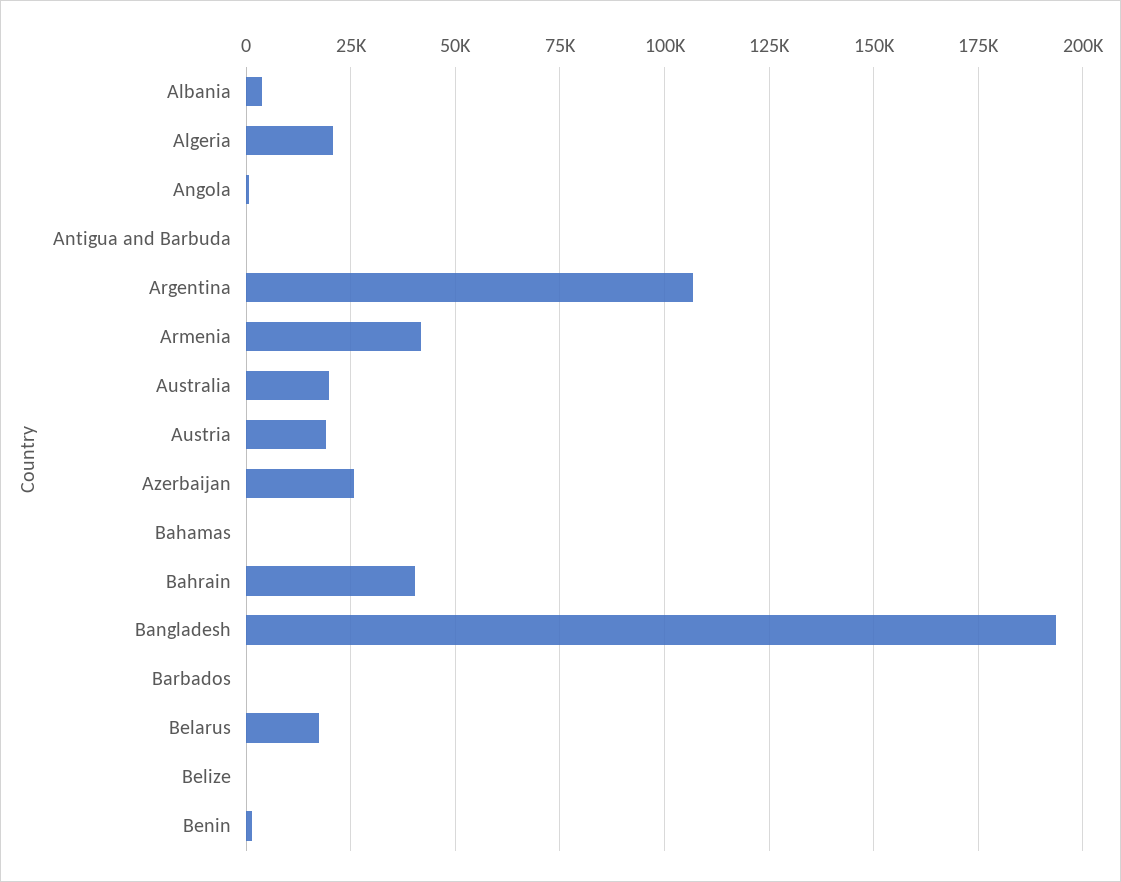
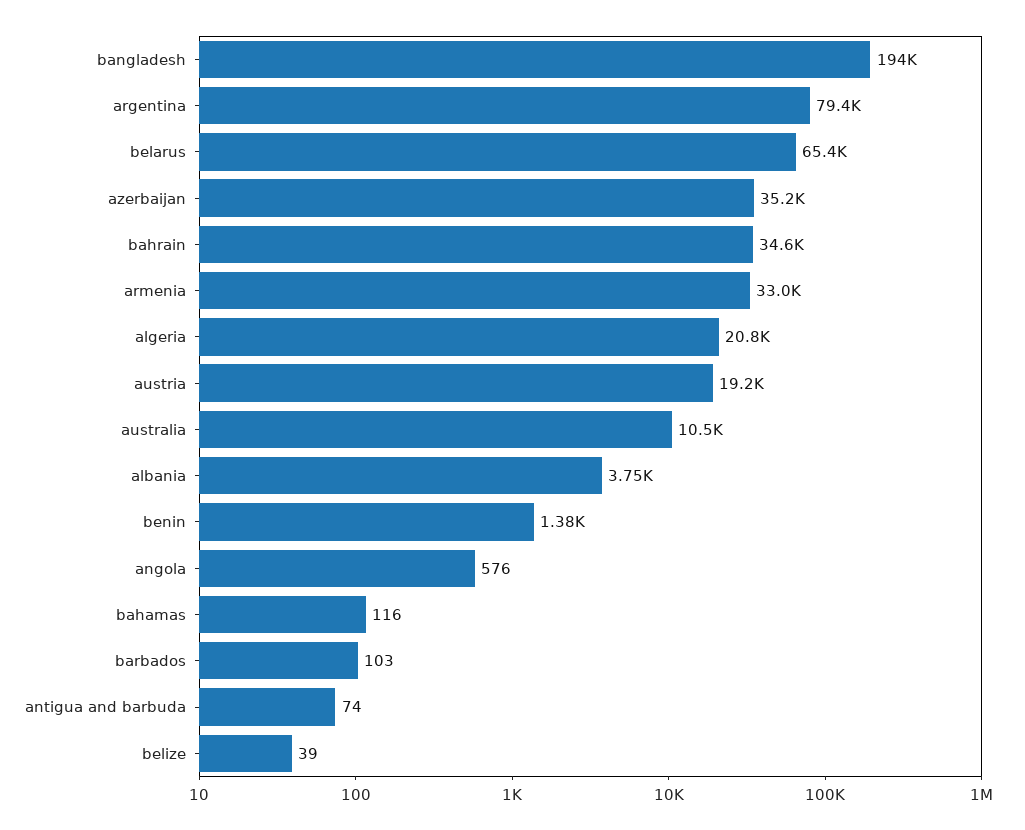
  {
    "Albania": 3750,
    "Algeria": 20800,
    "Angola": 576,
    "Antigua and Barbuda": 74,
-   "Argentina": 107500,
+   "Argentina": 79400,
-   "Armenia": 42500,
+   "Armenia": 33000,
-   "Australia": 20000,
+   "Australia": 10500,
    "Austria": 19200,
-   "Azerbaijan": 25000,
+   "Azerbaijan": 35200,
    "Bahamas": 116,
-   "Bahrain": 40000,
+   "Bahrain": 34600,
    "Bangladesh": 194000,
    "Barbados": 103,
-   "Belarus": 17500,
+   "Belarus": 65400,
    "Belize": 39,
    "Benin": 1380
  }

